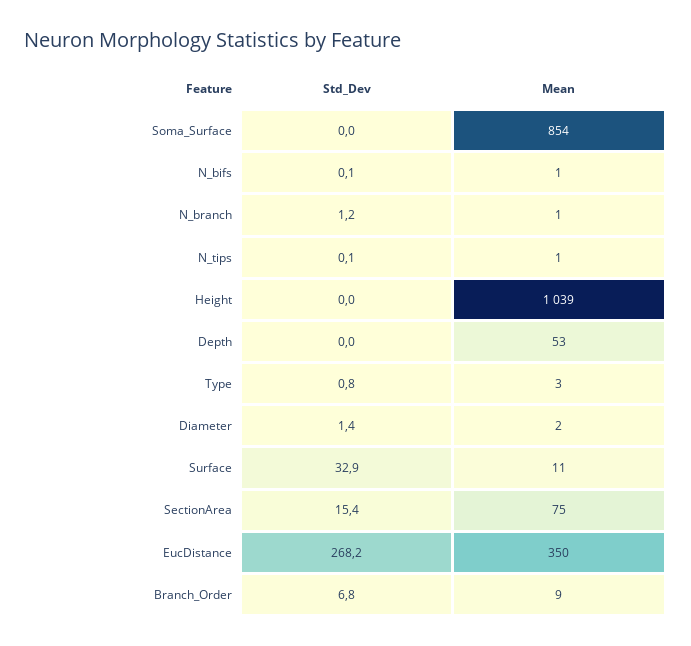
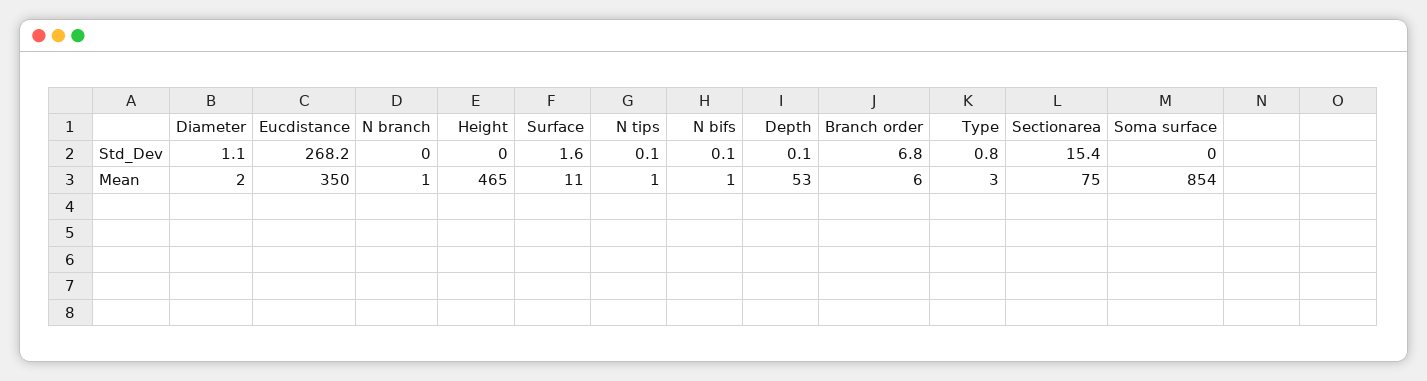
  {
    "Std_Dev": {
      "Soma_Surface": 0,
      "N_bifs": 0.1,
-     "N_branch": 1.2,
+     "N_branch": 0,
      "N_tips": 0.1,
      "Height": 0,
-     "Depth": 0,
+     "Depth": 0.1,
      "Type": 0.8,
-     "Diameter": 1.4,
+     "Diameter": 1.1,
-     "Surface": 32.9,
+     "Surface": 1.6,
      "SectionArea": 15.4,
      "EucDistance": 268.2,
      "Branch_Order": 6.8
    },
    "Mean": {
      "Soma_Surface": 854,
      "N_bifs": 1,
      "N_branch": 1,
      "N_tips": 1,
-     "Height": 1039,
+     "Height": 465,
      "Depth": 53,
      "Type": 3,
      "Diameter": 2,
      "Surface": 11,
      "SectionArea": 75,
      "EucDistance": 350,
-     "Branch_Order": 9
+     "Branch_Order": 6
    }
  }

